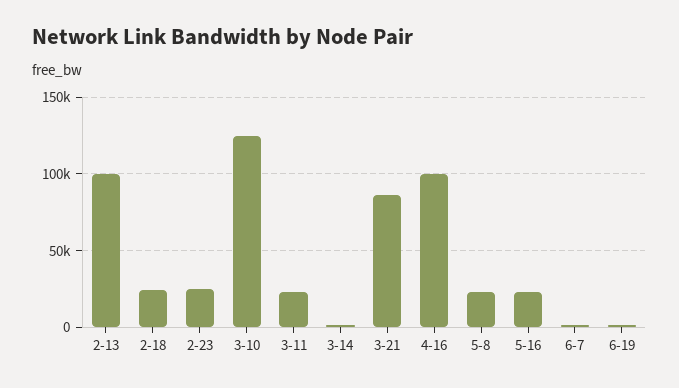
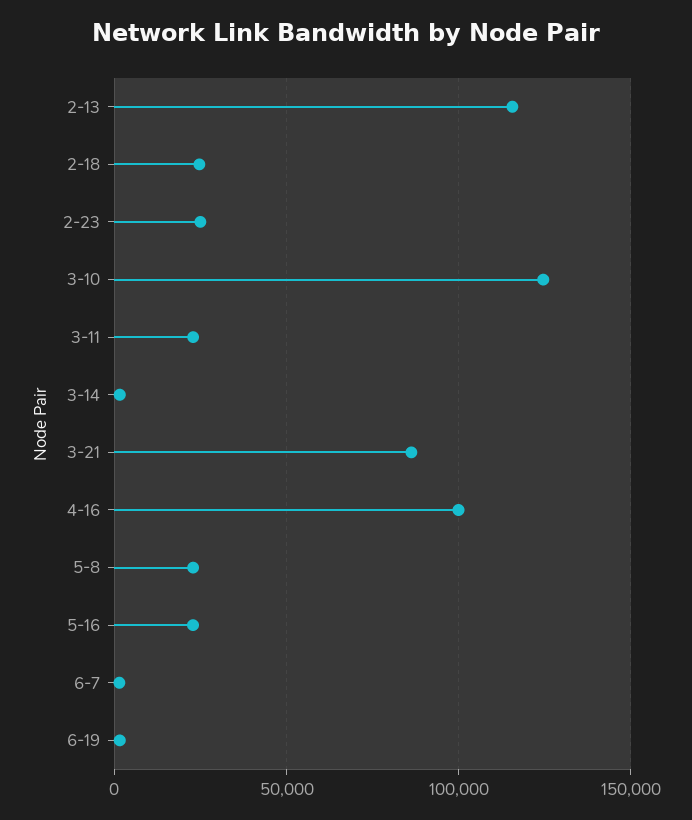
  {
-   "2-13": 100000,
+   "2-13": 115000,
    "2-18": 25000,
    "2-23": 25000,
    "3-10": 125000,
    "3-11": 25000,
    "3-14": 0,
    "3-21": 85000,
    "4-16": 100000,
    "5-8": 25000,
    "5-16": 25000,
    "6-7": 0,
    "6-19": 0
  }

